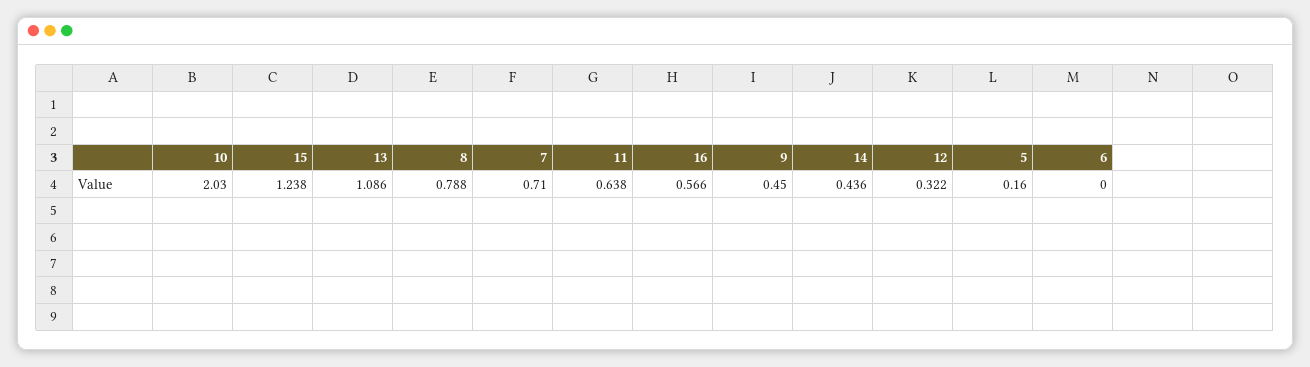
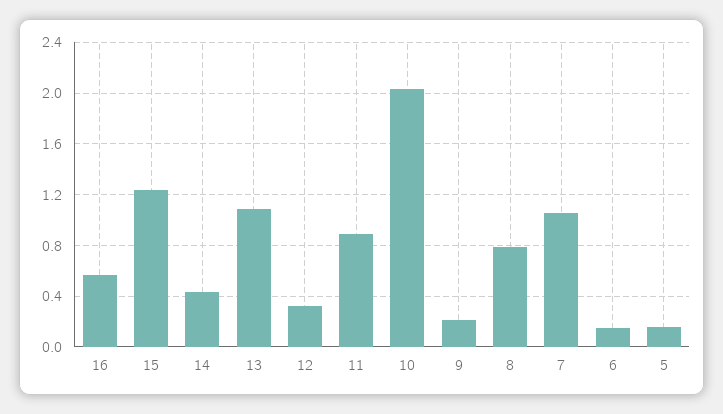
  {
    "10": 2.03,
    "15": 1.238,
    "13": 1.086,
    "8": 0.788,
-   "7": 0.71,
+   "7": 1.05,
-   "11": 0.638,
+   "11": 0.9,
    "16": 0.566,
-   "9": 0.45,
+   "9": 0.2,
    "14": 0.436,
    "12": 0.322,
    "5": 0.16,
-   "6": 0
+   "6": 0.15
  }

